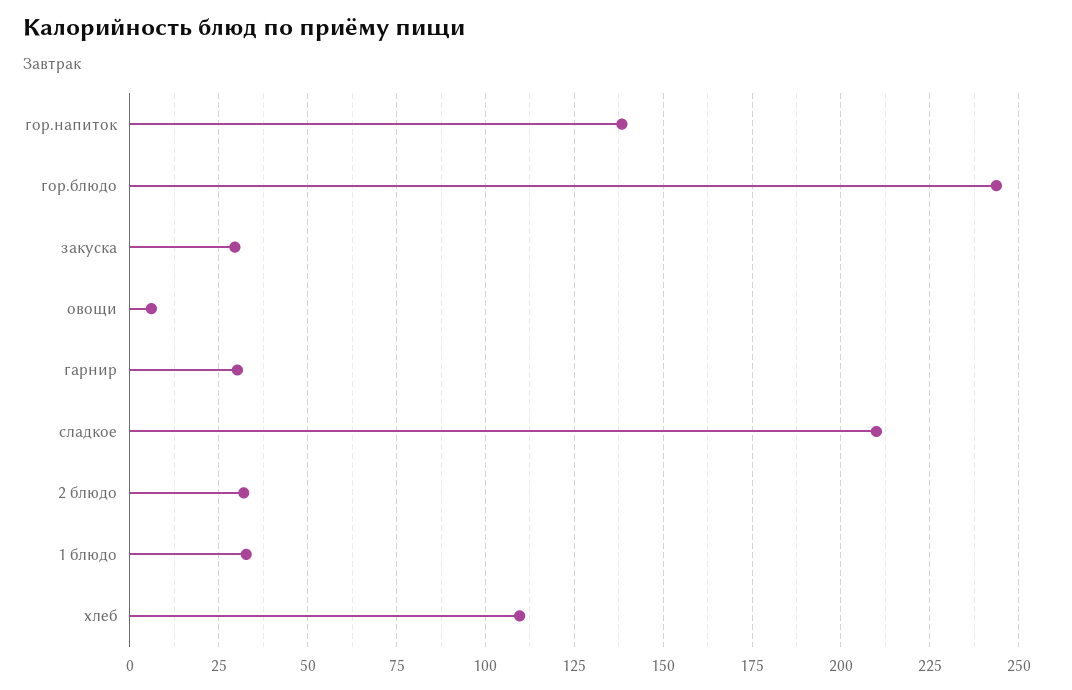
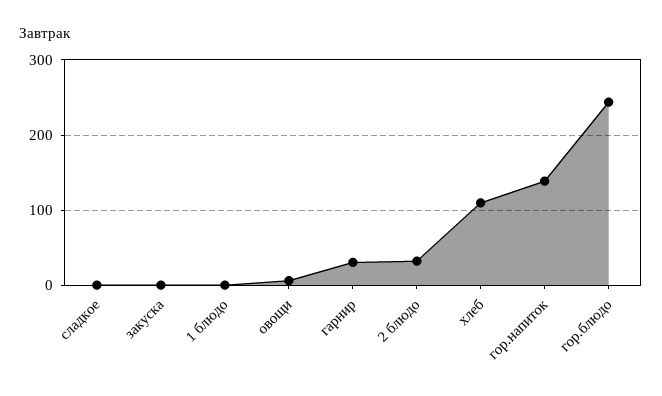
  {
    "гор.напиток": 137.5,
    "гор.блюдо": 245,
-   "закуска": 30,
+   "закуска": 0,
    "овощи": 5,
    "гарнир": 30,
-   "сладкое": 210,
+   "сладкое": 0,
    "2 блюдо": 32.5,
-   "1 блюдо": 32.5,
+   "1 блюдо": 0,
    "хлеб": 110
  }

